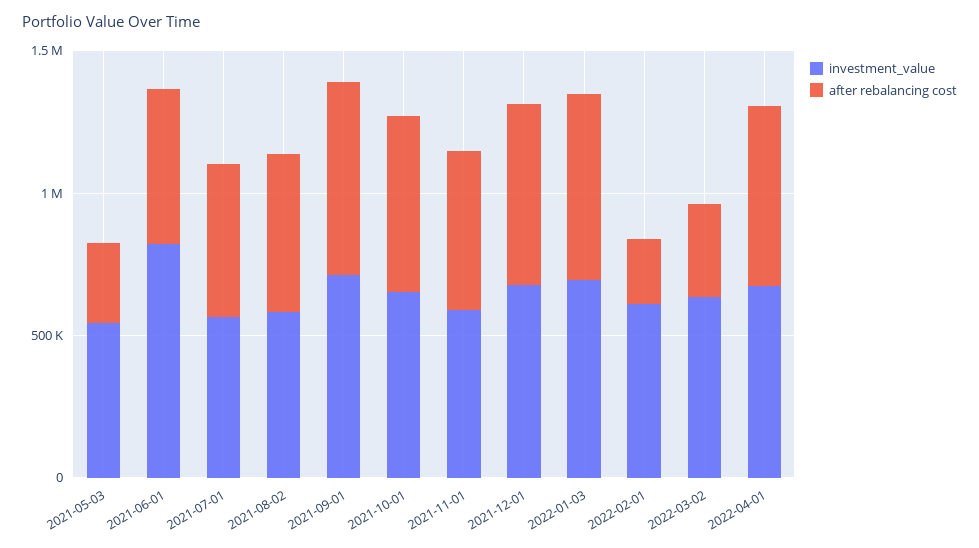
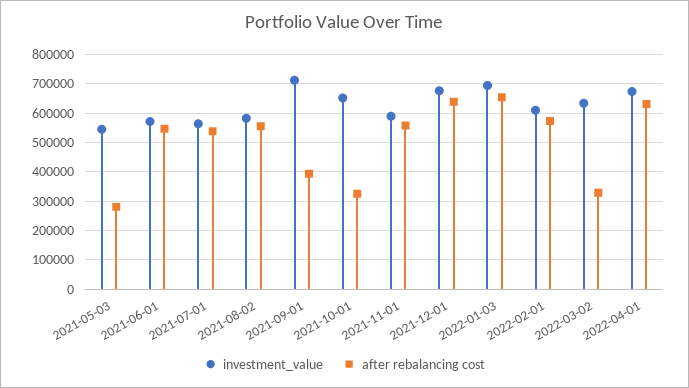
  {
    "investment_value": {
      "2021-05-03": 550000,
-     "2021-06-01": 800000,
+     "2021-06-01": 575000,
      "2021-07-01": 575000,
      "2021-08-02": 575000,
      "2021-09-01": 700000,
      "2021-10-01": 650000,
      "2021-11-01": 600000,
      "2021-12-01": 675000,
      "2022-01-03": 700000,
      "2022-02-01": 600000,
      "2022-03-02": 625000,
      "2022-04-01": 675000
    },
    "after rebalancing cost": {
      "2021-05-03": 275000,
      "2021-06-01": 550000,
      "2021-07-01": 550000,
      "2021-08-02": 550000,
-     "2021-09-01": 700000,
+     "2021-09-01": 400000,
-     "2021-10-01": 600000,
+     "2021-10-01": 325000,
      "2021-11-01": 550000,
      "2021-12-01": 650000,
      "2022-01-03": 650000,
-     "2022-02-01": 200000,
+     "2022-02-01": 575000,
      "2022-03-02": 325000,
      "2022-04-01": 625000
    }
  }

